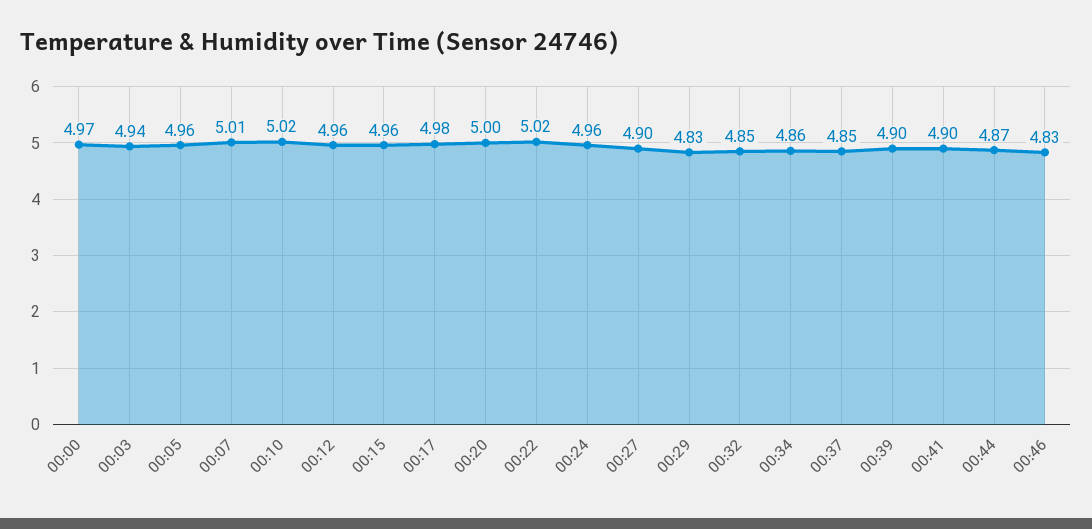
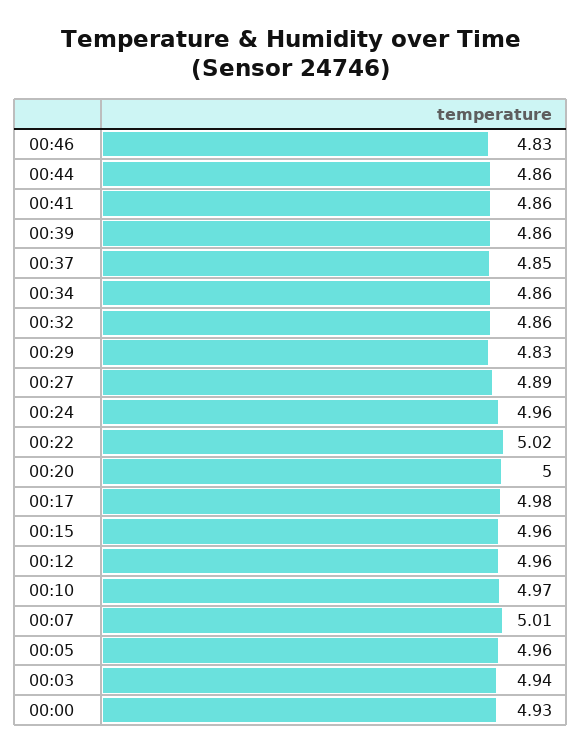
  {
-   "00:00": 4.97,
+   "00:00": 4.93,
    "00:03": 4.94,
    "00:05": 4.96,
    "00:07": 5.01,
-   "00:10": 5.02,
+   "00:10": 4.97,
    "00:12": 4.96,
    "00:15": 4.96,
    "00:17": 4.98,
    "00:20": 5,
    "00:22": 5.02,
    "00:24": 4.96,
-   "00:27": 4.9,
+   "00:27": 4.89,
    "00:29": 4.83,
-   "00:32": 4.85,
+   "00:32": 4.86,
    "00:34": 4.86,
    "00:37": 4.85,
-   "00:39": 4.9,
+   "00:39": 4.86,
-   "00:41": 4.9,
+   "00:41": 4.86,
-   "00:44": 4.87,
+   "00:44": 4.86,
    "00:46": 4.83
  }

